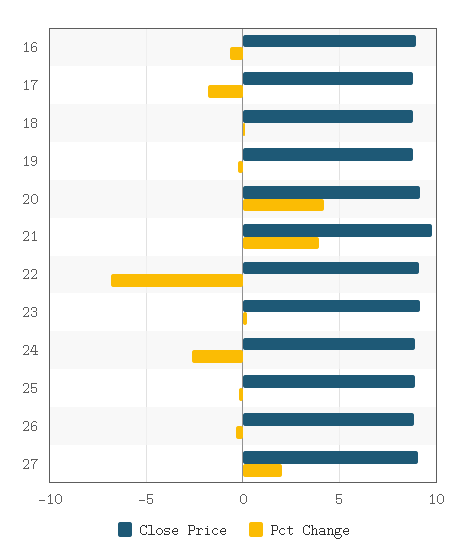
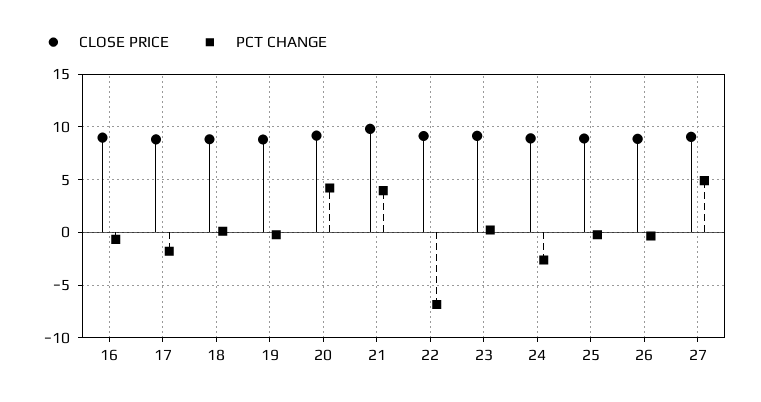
  {
    "Close Price": {
      "16": 9,
      "17": 9,
      "18": 9,
      "19": 9,
      "20": 9,
      "21": 10,
      "22": 9,
      "23": 9,
      "24": 9,
      "25": 9,
      "26": 9,
      "27": 9
    },
    "Pct Change": {
      "16": -0.5,
      "17": -2,
      "18": 0,
      "19": 0,
      "20": 4,
      "21": 4,
      "22": -7,
      "23": 0,
      "24": -2.5,
      "25": 0,
      "26": -0.5,
-     "27": 2
+     "27": 5
    }
  }

